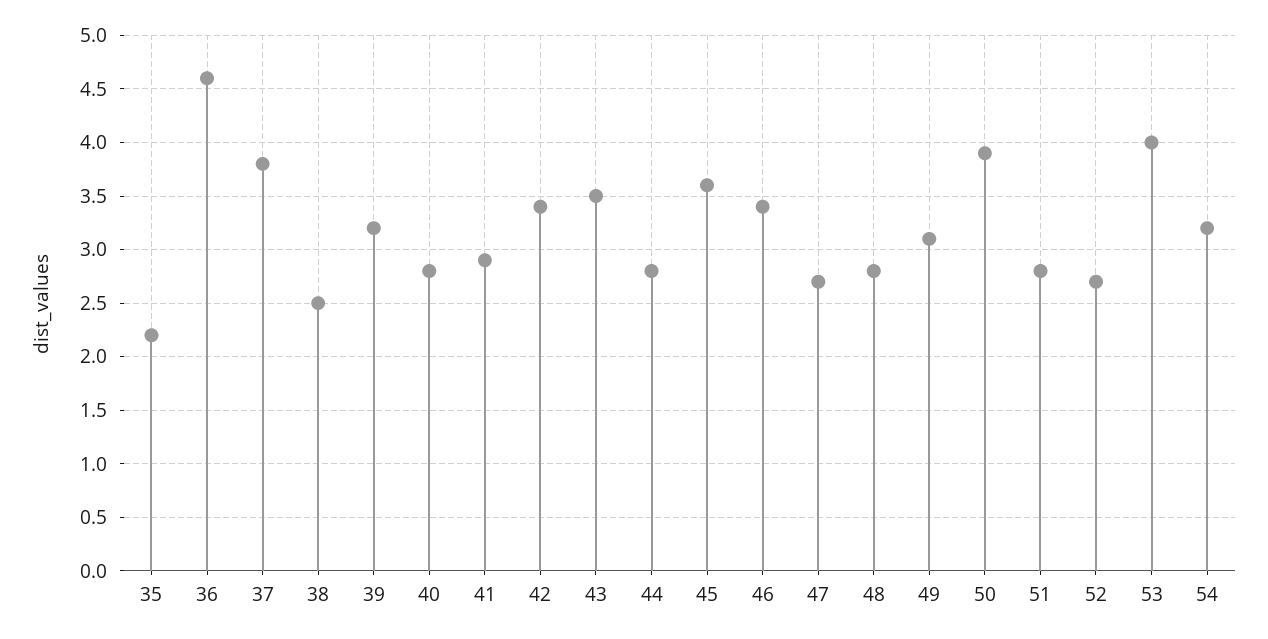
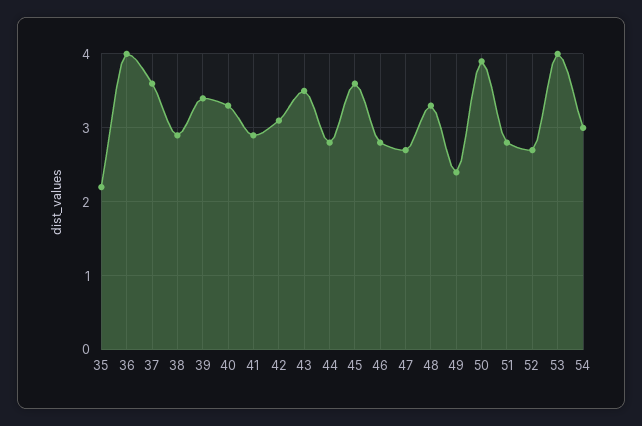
  {
    "35": 2.2,
-   "36": 4.6,
+   "36": 4,
-   "37": 3.8,
+   "37": 3.6,
-   "38": 2.5,
+   "38": 2.9,
-   "39": 3.2,
+   "39": 3.4,
-   "40": 2.8,
+   "40": 3.3,
    "41": 2.9,
-   "42": 3.4,
+   "42": 3.1,
    "43": 3.5,
    "44": 2.8,
    "45": 3.6,
-   "46": 3.4,
+   "46": 2.8,
    "47": 2.7,
-   "48": 2.8,
+   "48": 3.3,
-   "49": 3.1,
+   "49": 2.4,
    "50": 3.9,
    "51": 2.8,
    "52": 2.7,
    "53": 4,
-   "54": 3.2
+   "54": 3
  }

